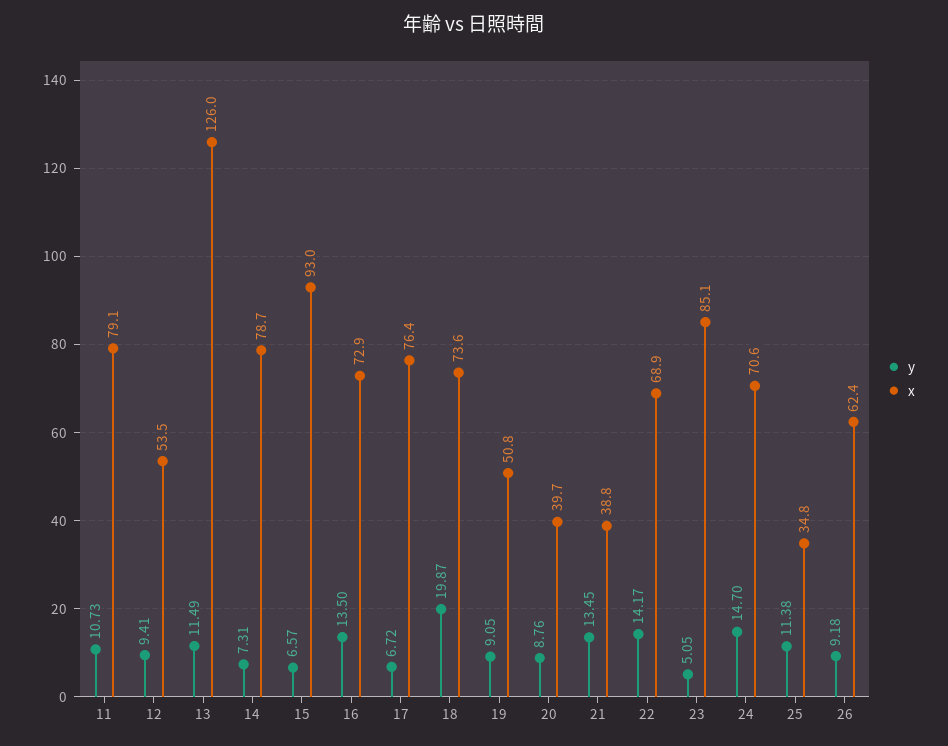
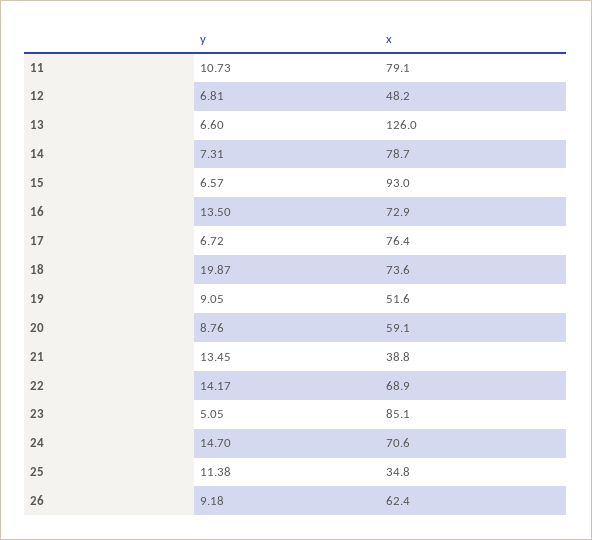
  {
    "y": {
      "11": 10.73,
-     "12": 9.41,
+     "12": 6.81,
-     "13": 11.49,
+     "13": 6.6,
      "14": 7.31,
      "15": 6.57,
      "16": 13.5,
      "17": 6.72,
      "18": 19.87,
      "19": 9.05,
      "20": 8.76,
      "21": 13.45,
      "22": 14.17,
      "23": 5.05,
      "24": 14.7,
      "25": 11.38,
      "26": 9.18
    },
    "x": {
      "11": 79.1,
-     "12": 53.5,
+     "12": 48.2,
      "13": 126,
      "14": 78.7,
      "15": 93,
      "16": 72.9,
      "17": 76.4,
      "18": 73.6,
-     "19": 50.8,
+     "19": 51.6,
-     "20": 39.7,
+     "20": 59.1,
      "21": 38.8,
      "22": 68.9,
      "23": 85.1,
      "24": 70.6,
      "25": 34.8,
      "26": 62.4
    }
  }

